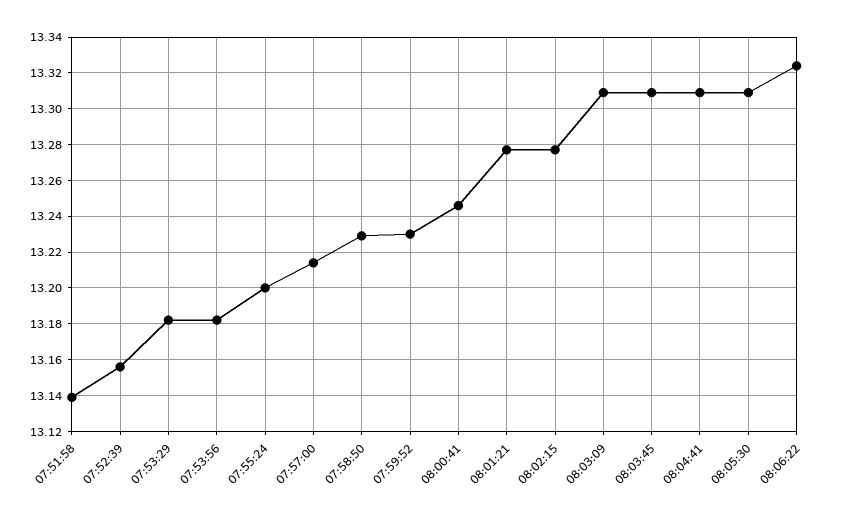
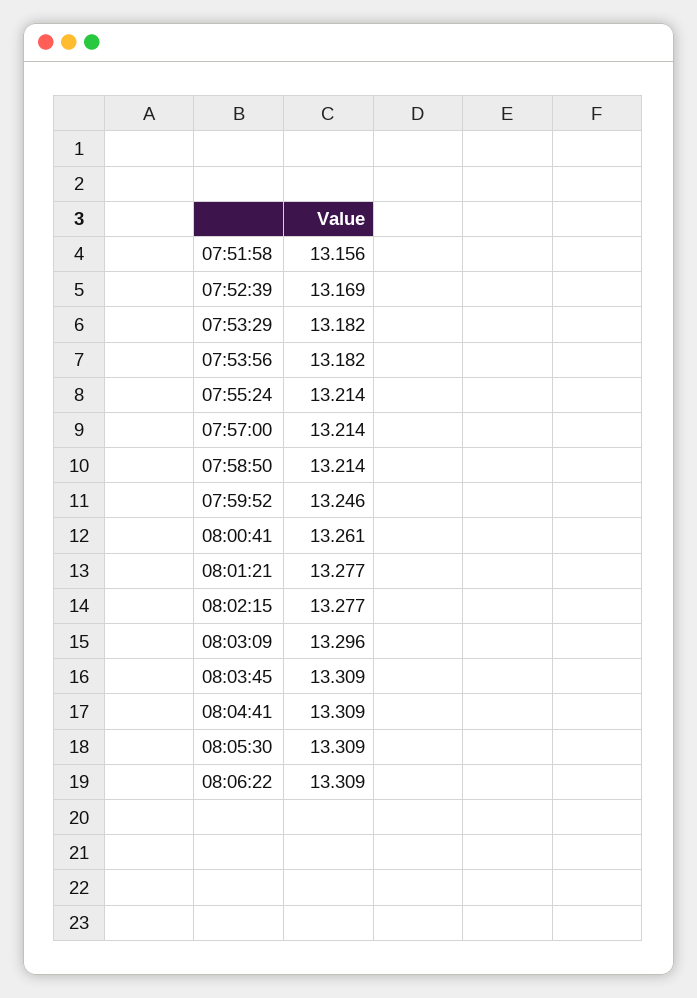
  {
-   "07:51:58": 13.14,
+   "07:51:58": 13.156,
-   "07:52:39": 13.155,
+   "07:52:39": 13.169,
    "07:53:29": 13.182,
    "07:53:56": 13.182,
-   "07:55:24": 13.2,
+   "07:55:24": 13.214,
    "07:57:00": 13.214,
-   "07:58:50": 13.23,
+   "07:58:50": 13.214,
-   "07:59:52": 13.23,
+   "07:59:52": 13.246,
-   "08:00:41": 13.245,
+   "08:00:41": 13.261,
    "08:01:21": 13.277,
    "08:02:15": 13.277,
-   "08:03:09": 13.31,
+   "08:03:09": 13.296,
    "08:03:45": 13.309,
    "08:04:41": 13.309,
    "08:05:30": 13.309,
-   "08:06:22": 13.325
+   "08:06:22": 13.309
  }

